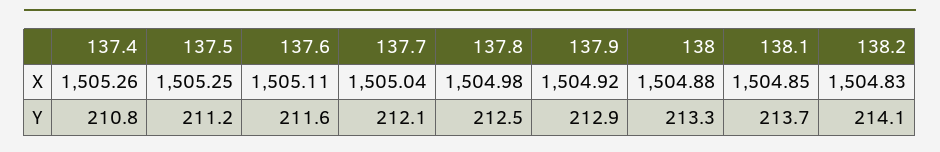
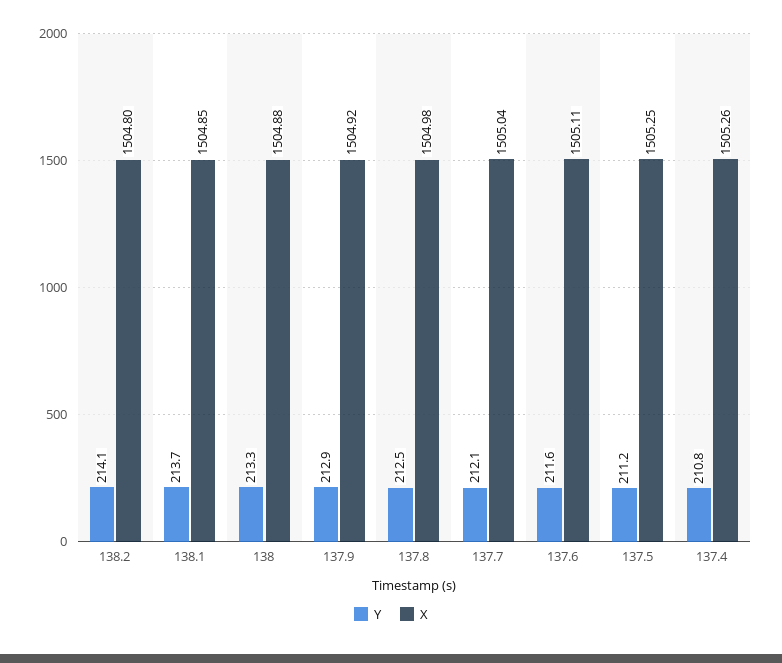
  {
    "X": {
      "137.4": 1505.26,
      "137.5": 1505.25,
      "137.6": 1505.11,
      "137.7": 1505.04,
      "137.8": 1504.98,
      "137.9": 1504.92,
      "138": 1504.88,
      "138.1": 1504.85,
-     "138.2": 1504.83
+     "138.2": 1504.8
    },
    "Y": {
      "137.4": 210.8,
      "137.5": 211.2,
      "137.6": 211.6,
      "137.7": 212.1,
      "137.8": 212.5,
      "137.9": 212.9,
      "138": 213.3,
      "138.1": 213.7,
      "138.2": 214.1
    }
  }

